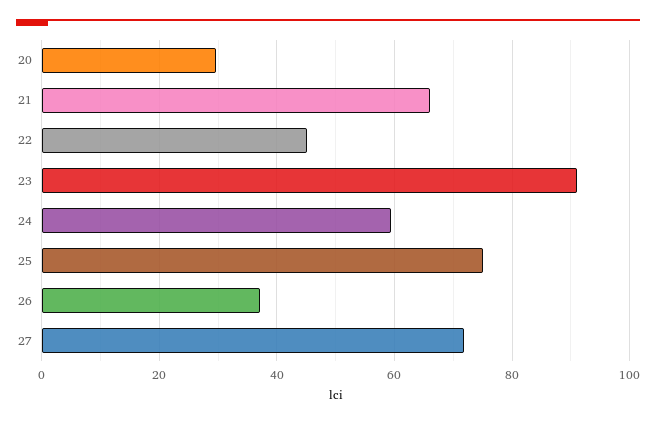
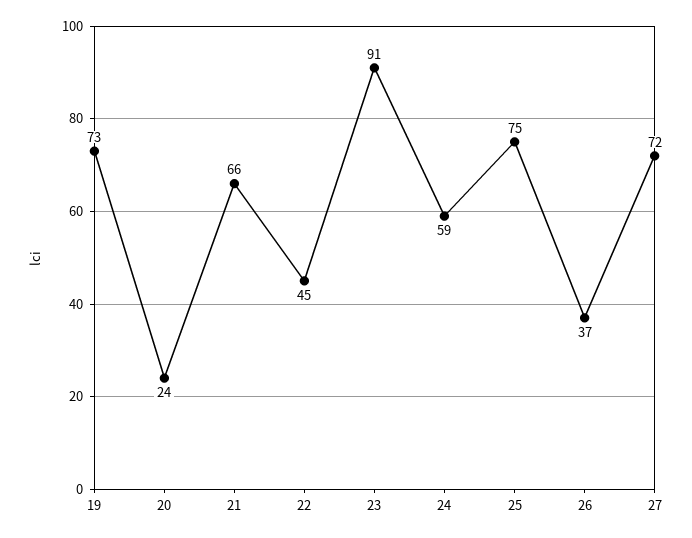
  {
-   "20": 30,
+   "20": 24,
    "21": 66,
    "22": 45,
    "23": 91,
    "24": 59,
    "25": 75,
    "26": 37,
-   "27": 72
+   "27": 72,
+   "19": 73
  }

